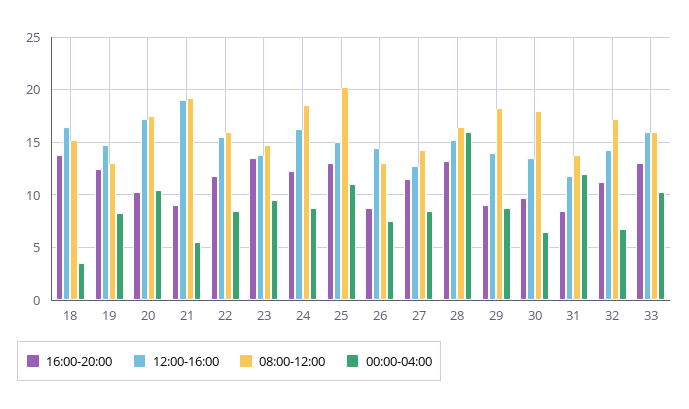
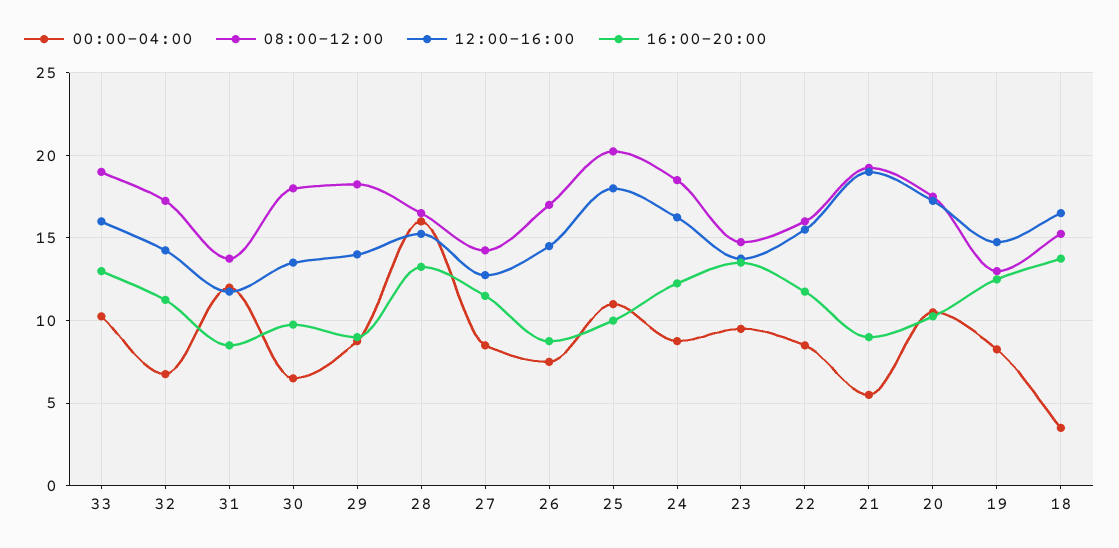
  {
    "16:00-20:00": {
      "18": 14,
      "19": 12.5,
      "20": 10.5,
      "21": 9,
      "22": 12,
      "23": 13.5,
      "24": 12.5,
-     "25": 13,
+     "25": 10,
      "26": 9,
      "27": 11.5,
      "28": 13.5,
      "29": 9,
      "30": 10,
      "31": 8.5,
      "32": 11.5,
      "33": 13
    },
    "12:00-16:00": {
      "18": 16.5,
      "19": 15,
      "20": 17.5,
      "21": 19,
      "22": 15.5,
      "23": 14,
      "24": 16.5,
-     "25": 15,
+     "25": 18,
      "26": 14.5,
      "27": 13,
      "28": 15.5,
      "29": 14,
      "30": 13.5,
      "31": 12,
      "32": 14.5,
      "33": 16
    },
    "08:00-12:00": {
      "18": 15.5,
      "19": 13,
      "20": 17.5,
      "21": 19.5,
      "22": 16,
      "23": 15,
      "24": 18.5,
      "25": 20.5,
-     "26": 13,
+     "26": 17,
      "27": 14.5,
      "28": 16.5,
      "29": 18.5,
      "30": 18,
      "31": 14,
      "32": 17.5,
-     "33": 16
+     "33": 19
    },
    "00:00-04:00": {
      "18": 3.5,
      "19": 8.5,
      "20": 10.5,
      "21": 5.5,
      "22": 8.5,
      "23": 9.5,
      "24": 9,
      "25": 11,
      "26": 7.5,
      "27": 8.5,
      "28": 16,
      "29": 9,
      "30": 6.5,
      "31": 12,
      "32": 7,
      "33": 10.5
    }
  }

